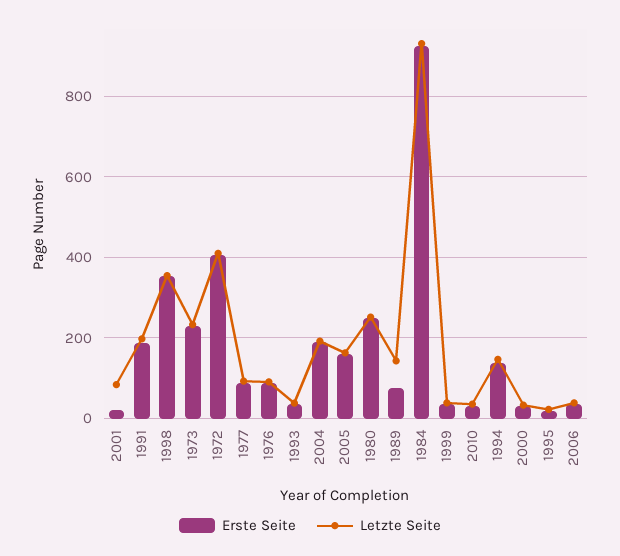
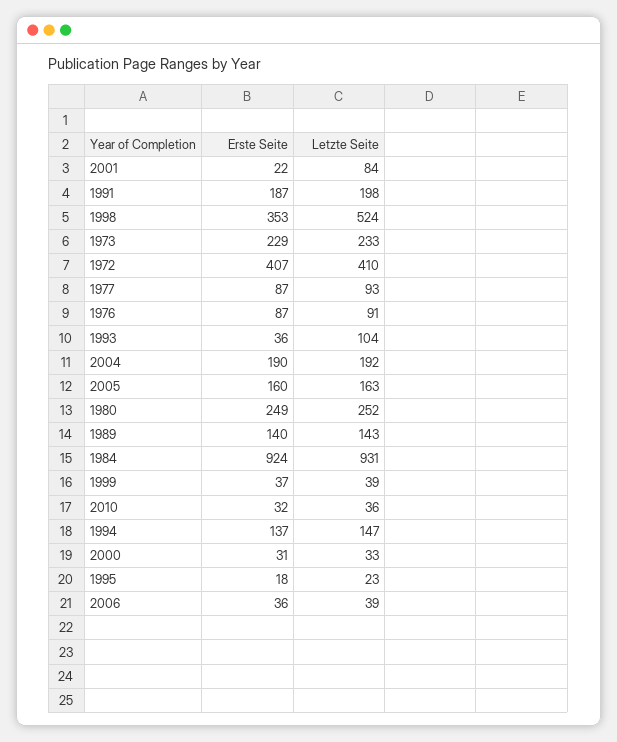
  {
    "Erste Seite": {
      "2001": 22,
      "1991": 187,
      "1998": 353,
      "1973": 229,
      "1972": 407,
      "1977": 87,
      "1976": 87,
      "1993": 36,
      "2004": 190,
      "2005": 160,
      "1980": 249,
-     "1989": 80,
+     "1989": 140,
      "1984": 924,
      "1999": 37,
      "2010": 32,
      "1994": 137,
      "2000": 31,
      "1995": 18,
      "2006": 36
    },
    "Letzte Seite": {
      "2001": 84,
      "1991": 198,
-     "1998": 360,
+     "1998": 524,
      "1973": 233,
      "1972": 410,
      "1977": 93,
      "1976": 91,
-     "1993": 40,
+     "1993": 104,
      "2004": 192,
      "2005": 163,
      "1980": 252,
      "1989": 143,
      "1984": 931,
      "1999": 39,
      "2010": 36,
      "1994": 147,
      "2000": 33,
      "1995": 23,
      "2006": 39
    }
  }

